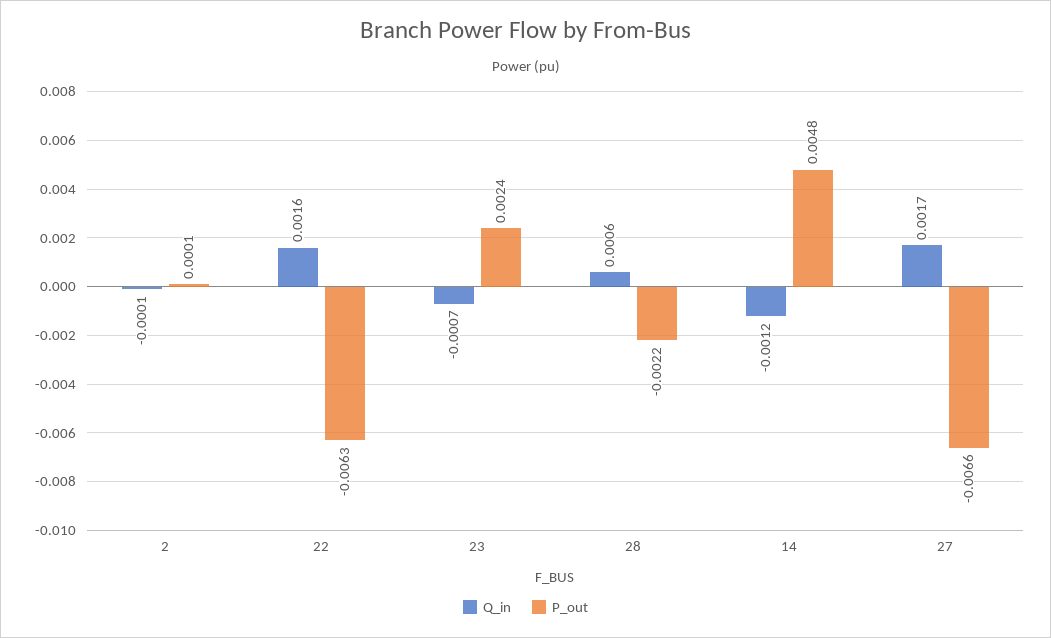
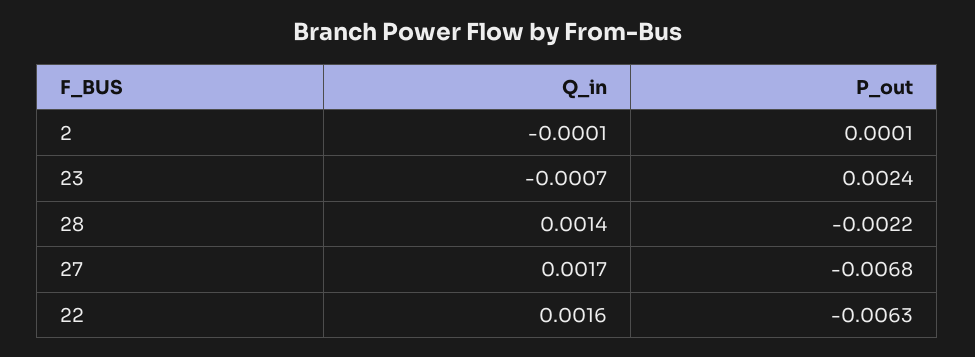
  {
    "Q_in": {
      "2": -0.0001,
      "22": 0.0016,
      "23": -0.0007,
-     "28": 0.0006,
+     "28": 0.0014,
-     "14": -0.0012,
      "27": 0.0017
    },
    "P_out": {
      "2": 0.0001,
      "22": -0.0063,
      "23": 0.0024,
      "28": -0.0022,
-     "14": 0.0048,
-     "27": -0.0066
+     "27": -0.0068
    }
  }

